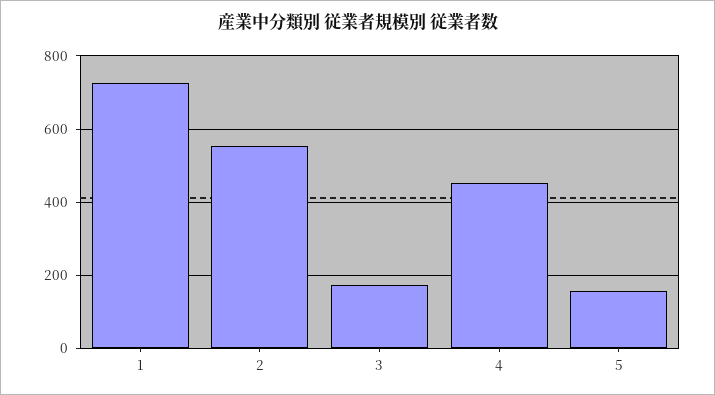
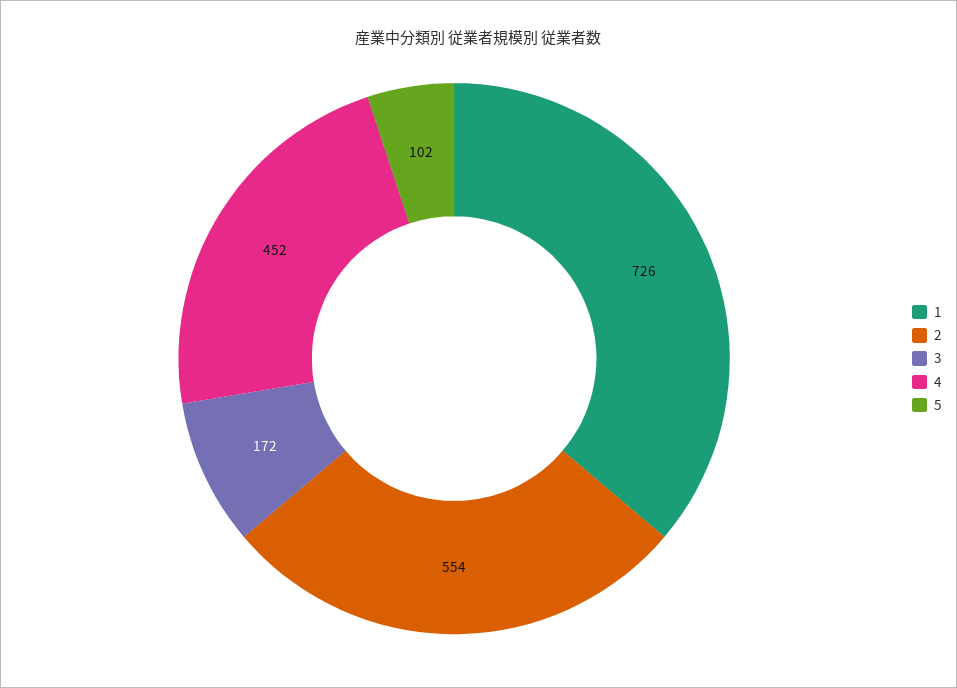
  {
    "1": 726,
    "2": 554,
    "3": 172,
    "4": 452,
-   "5": 160
+   "5": 102
  }

